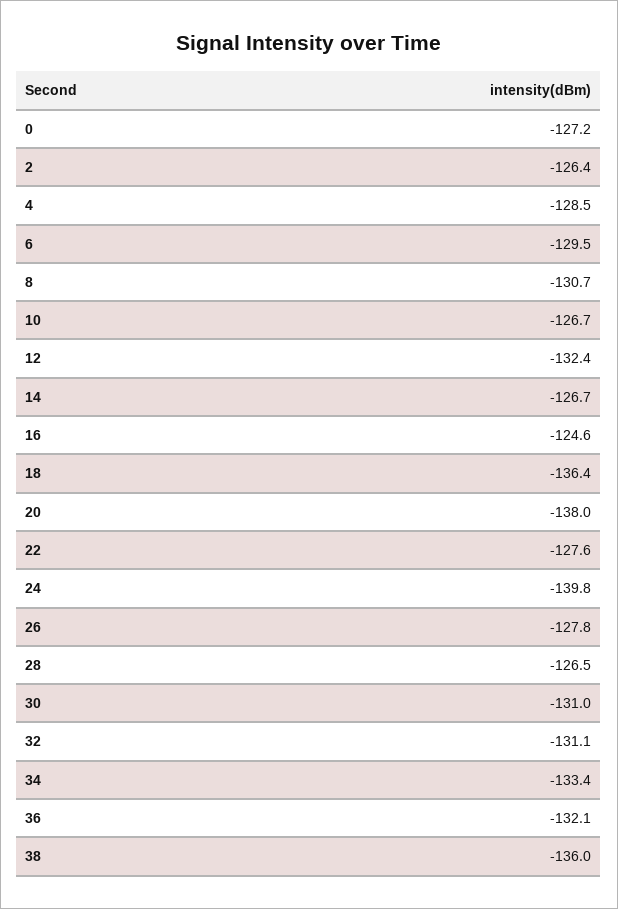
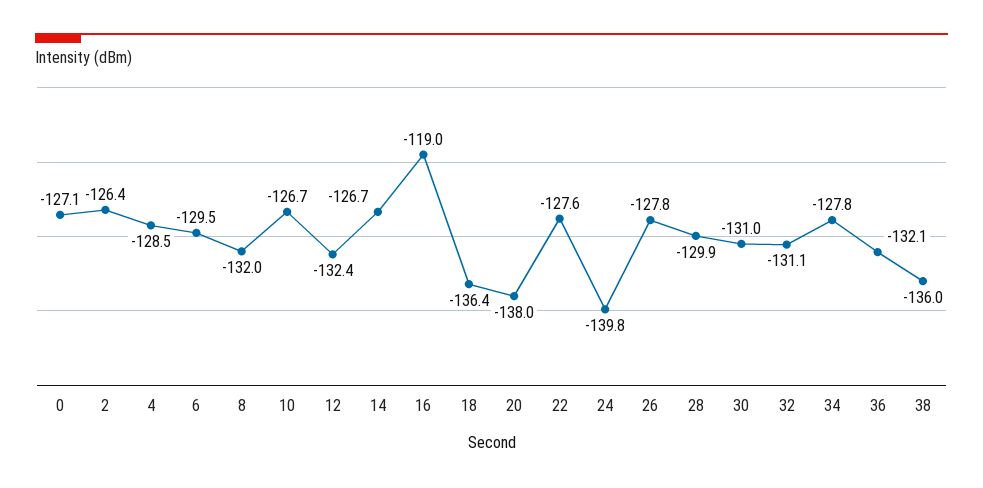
  {
-   "0": -127.2,
+   "0": -127.1,
    "2": -126.4,
    "4": -128.5,
    "6": -129.5,
-   "8": -130.7,
+   "8": -132,
    "10": -126.7,
    "12": -132.4,
    "14": -126.7,
-   "16": -124.6,
+   "16": -119,
    "18": -136.4,
    "20": -138,
    "22": -127.6,
    "24": -139.8,
    "26": -127.8,
-   "28": -126.5,
+   "28": -129.9,
    "30": -131,
    "32": -131.1,
-   "34": -133.4,
+   "34": -127.8,
    "36": -132.1,
    "38": -136
  }

